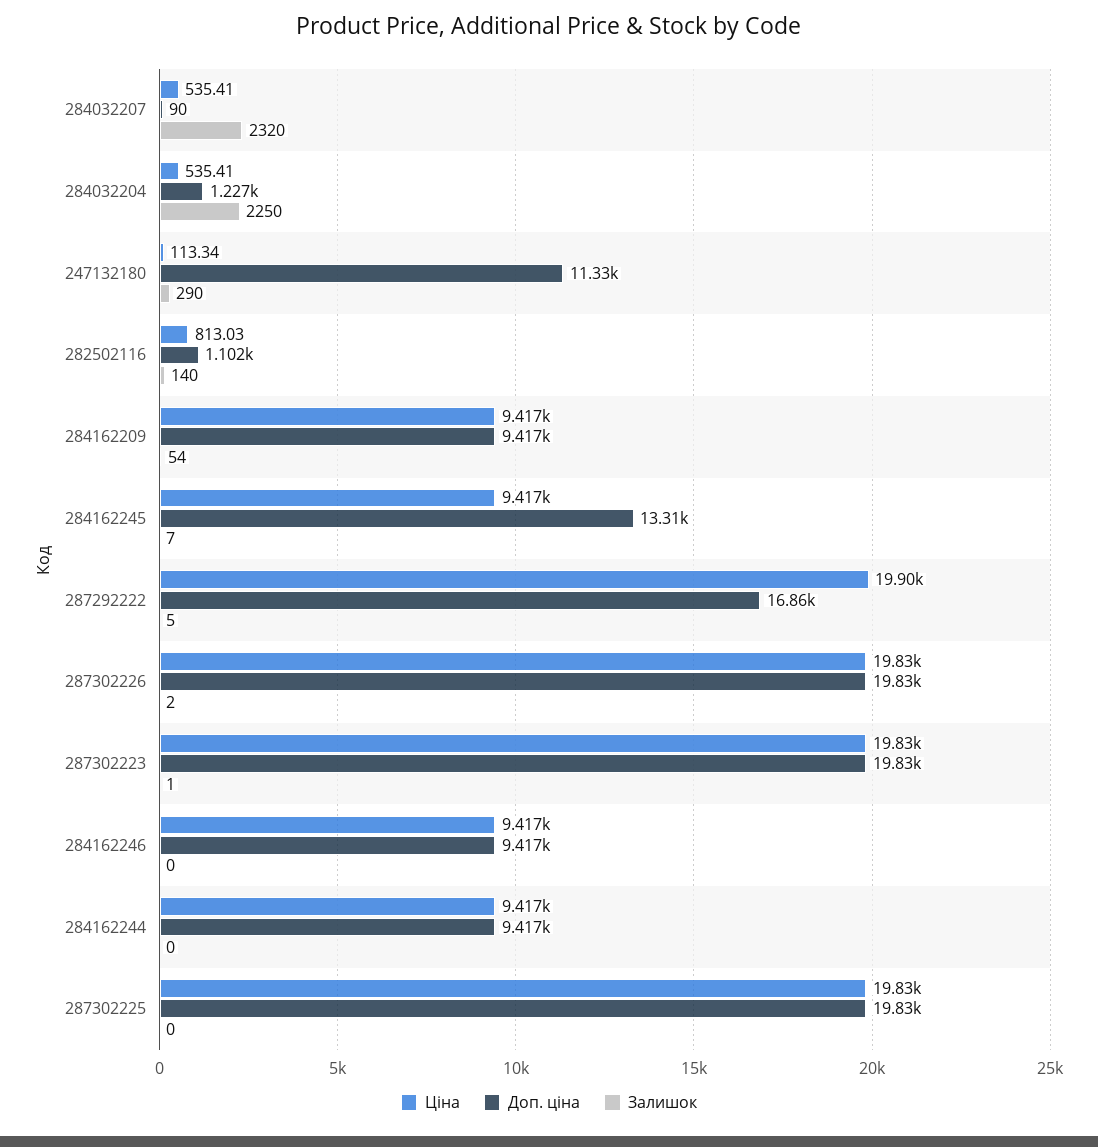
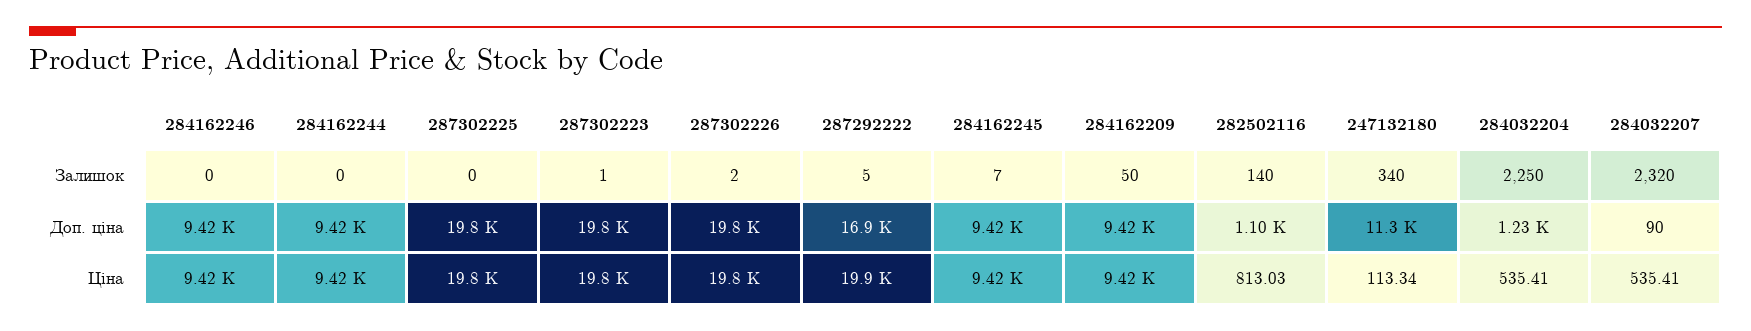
  {
    "Ціна": {
      "284032207": 535.41,
      "284032204": 535.41,
      "247132180": 113.34,
      "282502116": 813.03,
      "284162209": 9417,
      "284162245": 9417,
      "287292222": 19900,
      "287302226": 19830,
      "287302223": 19830,
      "284162246": 9417,
      "284162244": 9417,
      "287302225": 19830
    },
    "Доп. ціна": {
      "284032207": 90,
      "284032204": 1227,
      "247132180": 11330,
      "282502116": 1102,
      "284162209": 9417,
-     "284162245": 13310,
+     "284162245": 9420,
      "287292222": 16860,
      "287302226": 19830,
      "287302223": 19830,
      "284162246": 9417,
      "284162244": 9417,
      "287302225": 19830
    },
    "Залишок": {
      "284032207": 2320,
      "284032204": 2250,
-     "247132180": 290,
+     "247132180": 340,
      "282502116": 140,
-     "284162209": 54,
+     "284162209": 50,
      "284162245": 7,
      "287292222": 5,
      "287302226": 2,
      "287302223": 1,
      "284162246": 0,
      "284162244": 0,
      "287302225": 0
    }
  }

